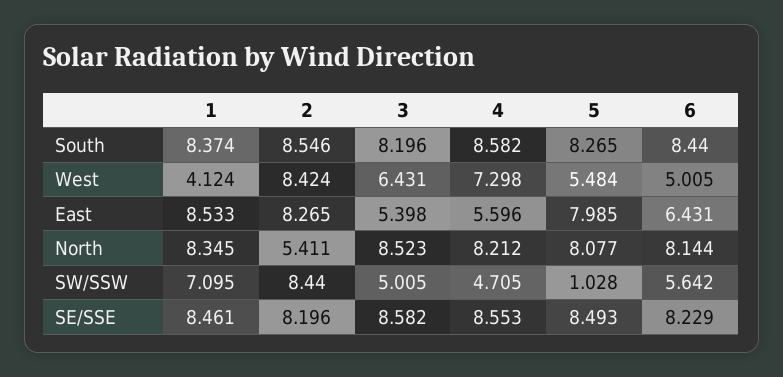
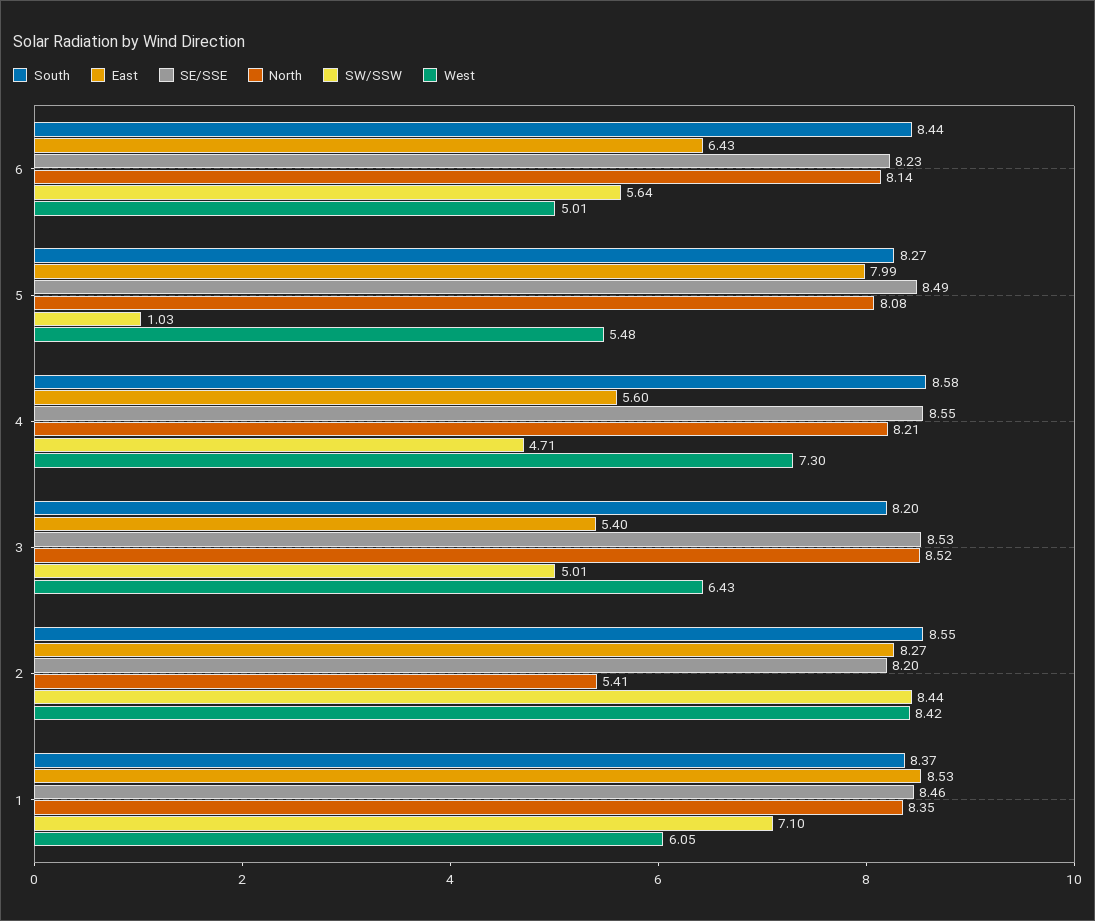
  {
    "South": {
      "1": 8.374,
      "2": 8.546,
      "3": 8.196,
      "4": 8.582,
      "5": 8.265,
      "6": 8.44
    },
    "West": {
-     "1": 4.124,
+     "1": 6.05,
      "2": 8.424,
      "3": 6.431,
      "4": 7.298,
      "5": 5.484,
      "6": 5.005
    },
    "East": {
      "1": 8.533,
      "2": 8.265,
      "3": 5.398,
      "4": 5.596,
      "5": 7.985,
      "6": 6.431
    },
    "North": {
      "1": 8.345,
      "2": 5.411,
      "3": 8.523,
      "4": 8.212,
      "5": 8.077,
      "6": 8.144
    },
    "SW/SSW": {
      "1": 7.095,
      "2": 8.44,
      "3": 5.005,
      "4": 4.705,
      "5": 1.028,
      "6": 5.642
    },
    "SE/SSE": {
      "1": 8.461,
      "2": 8.196,
-     "3": 8.582,
+     "3": 8.53,
      "4": 8.553,
      "5": 8.493,
      "6": 8.229
    }
  }

